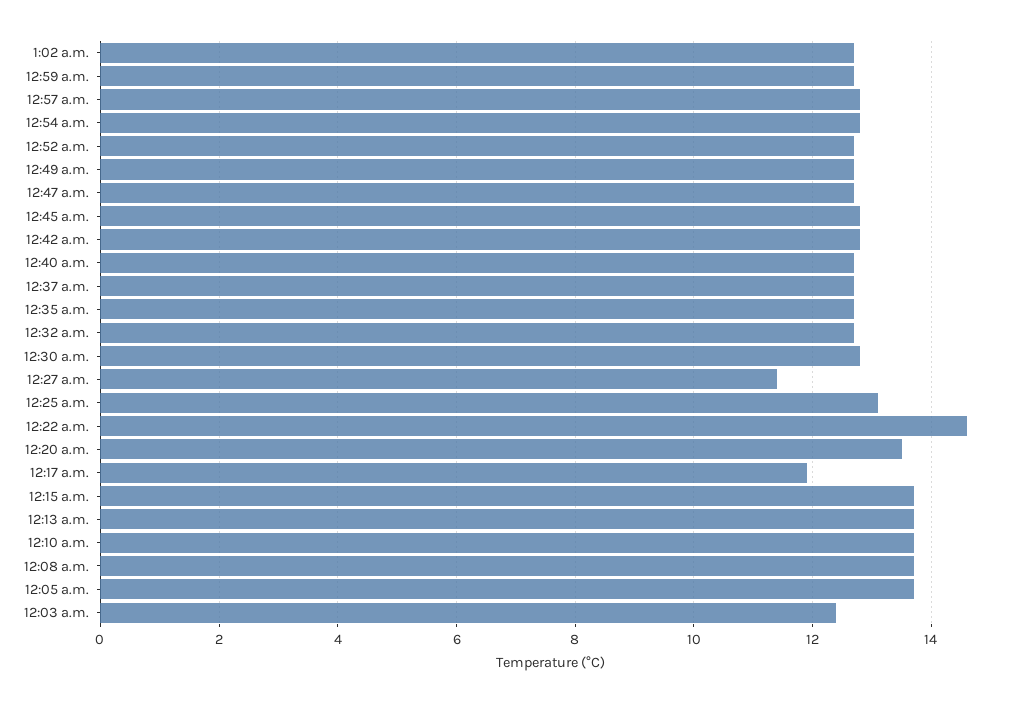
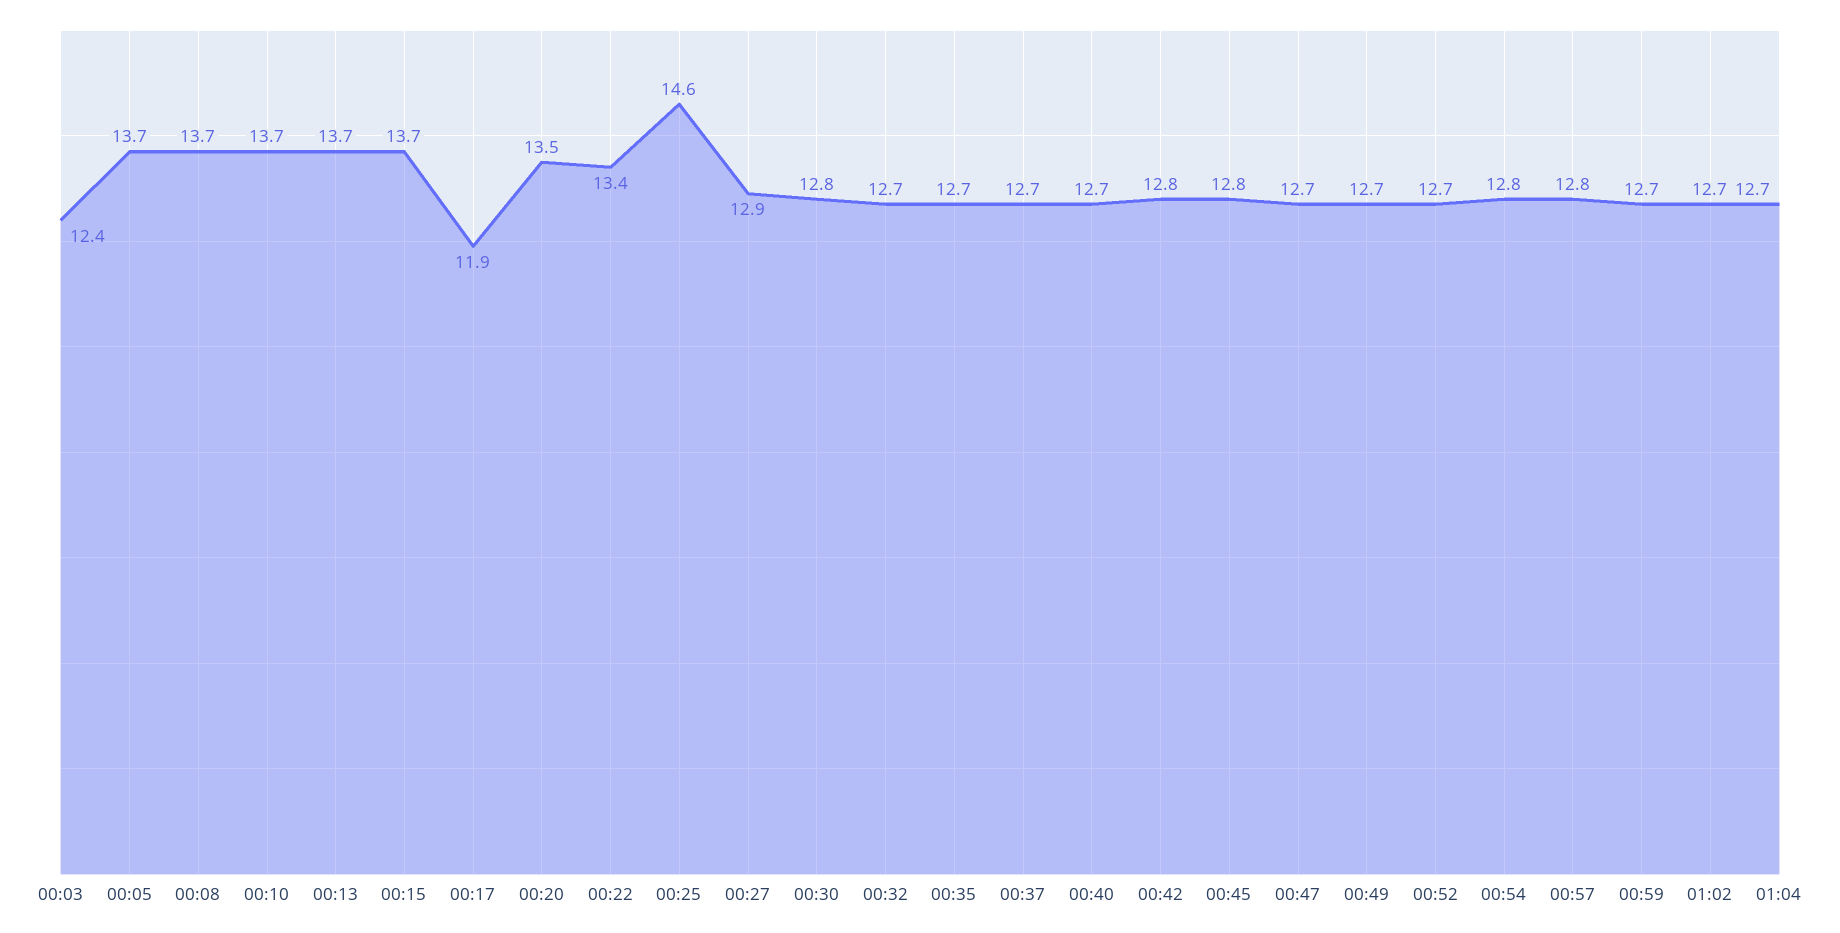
  {
    "1:02 a.m.": 12.7,
    "12:59 a.m.": 12.7,
    "12:57 a.m.": 12.8,
    "12:54 a.m.": 12.8,
    "12:52 a.m.": 12.7,
    "12:49 a.m.": 12.7,
    "12:47 a.m.": 12.7,
    "12:45 a.m.": 12.8,
    "12:42 a.m.": 12.8,
    "12:40 a.m.": 12.7,
    "12:37 a.m.": 12.7,
    "12:35 a.m.": 12.7,
    "12:32 a.m.": 12.7,
    "12:30 a.m.": 12.8,
-   "12:27 a.m.": 11.5,
+   "12:27 a.m.": 12.9,
-   "12:25 a.m.": 13,
+   "12:25 a.m.": 14.6,
-   "12:22 a.m.": 14.5,
+   "12:22 a.m.": 13.4,
    "12:20 a.m.": 13.5,
    "12:17 a.m.": 11.9,
    "12:15 a.m.": 13.7,
    "12:13 a.m.": 13.7,
    "12:10 a.m.": 13.7,
    "12:08 a.m.": 13.7,
    "12:05 a.m.": 13.7,
-   "12:03 a.m.": 12.4
+   "12:03 a.m.": 12.4,
+   "01:04": 12.7
  }

